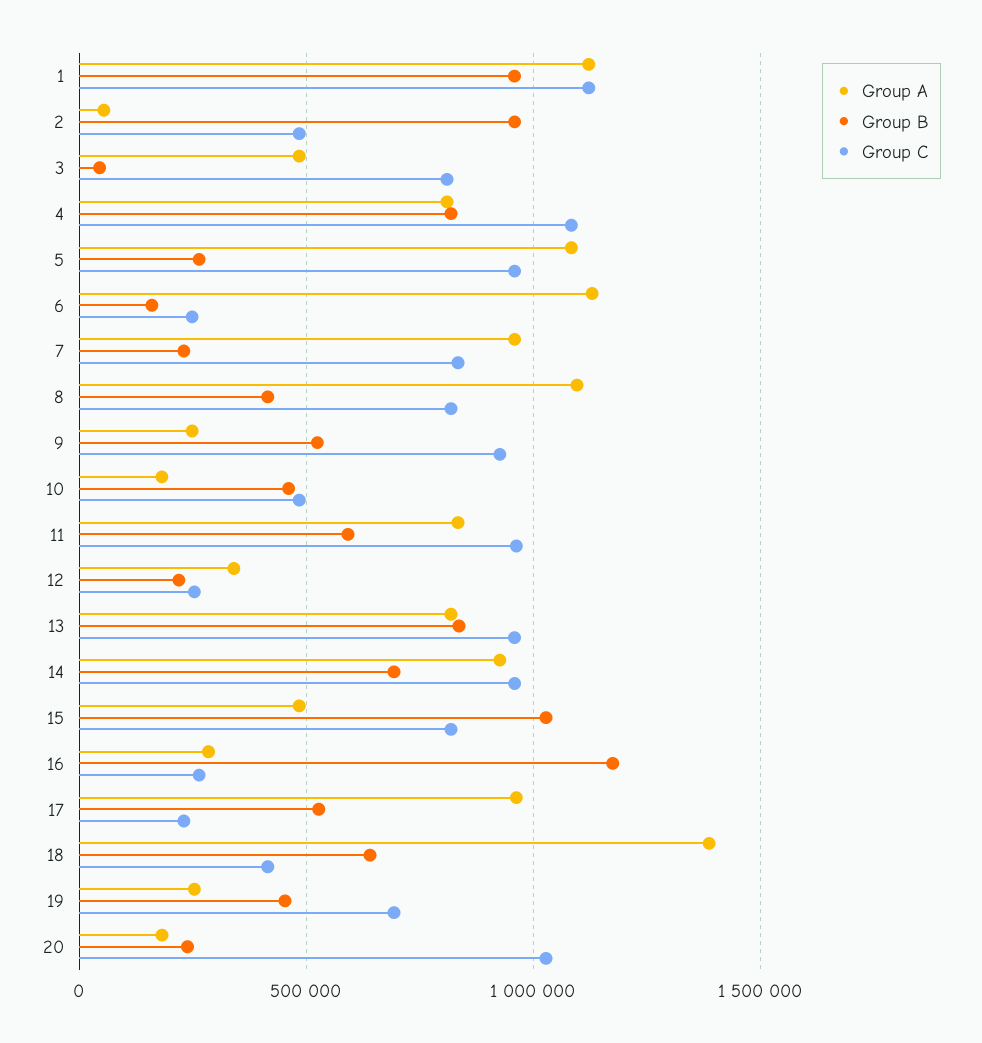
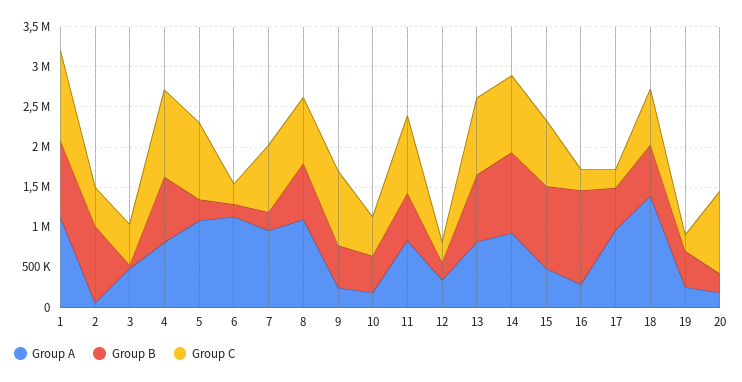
  {
    "Group A": {
      "1": 1100000,
      "2": 50000,
      "3": 500000,
      "4": 800000,
      "5": 1100000,
      "6": 1150000,
      "7": 950000,
      "8": 1100000,
      "9": 250000,
      "10": 200000,
      "11": 850000,
      "12": 350000,
      "13": 800000,
      "14": 950000,
      "15": 500000,
      "16": 300000,
      "17": 950000,
      "18": 1400000,
      "19": 250000,
      "20": 200000
    },
    "Group B": {
      "1": 950000,
      "2": 950000,
      "3": 50000,
      "4": 800000,
      "5": 250000,
      "6": 150000,
      "7": 250000,
-     "8": 400000,
+     "8": 700000,
      "9": 500000,
      "10": 450000,
      "11": 600000,
      "12": 200000,
      "13": 850000,
-     "14": 700000,
+     "14": 1000000,
      "15": 1050000,
      "16": 1150000,
      "17": 550000,
      "18": 650000,
      "19": 450000,
      "20": 250000
    },
    "Group C": {
      "1": 1100000,
      "2": 500000,
-     "3": 800000,
+     "3": 500000,
      "4": 1100000,
      "5": 950000,
      "6": 250000,
      "7": 850000,
      "8": 800000,
      "9": 950000,
      "10": 500000,
      "11": 950000,
      "12": 250000,
      "13": 950000,
      "14": 950000,
      "15": 800000,
      "16": 250000,
      "17": 250000,
-     "18": 400000,
+     "18": 700000,
-     "19": 700000,
+     "19": 200000,
      "20": 1050000
    }
  }

